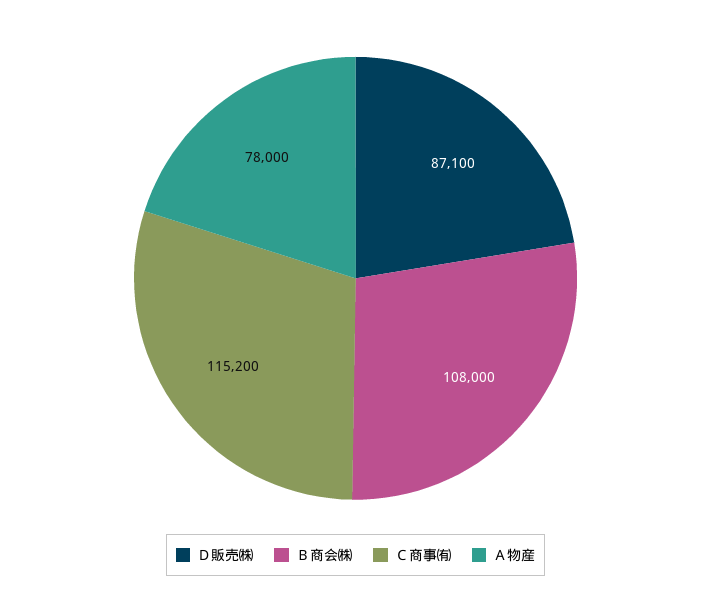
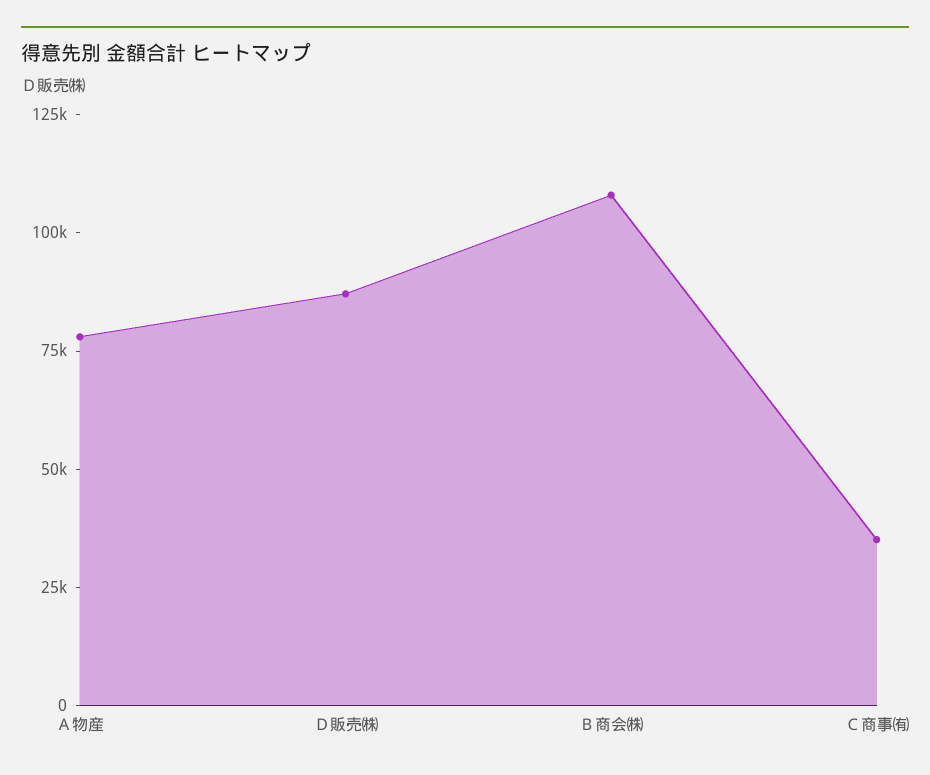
  {
    "Ｄ販売㈱": 87100,
    "Ｂ商会㈱": 108000,
-   "Ｃ商事㈲": 115200,
+   "Ｃ商事㈲": 35000,
    "Ａ物産": 78000
  }

